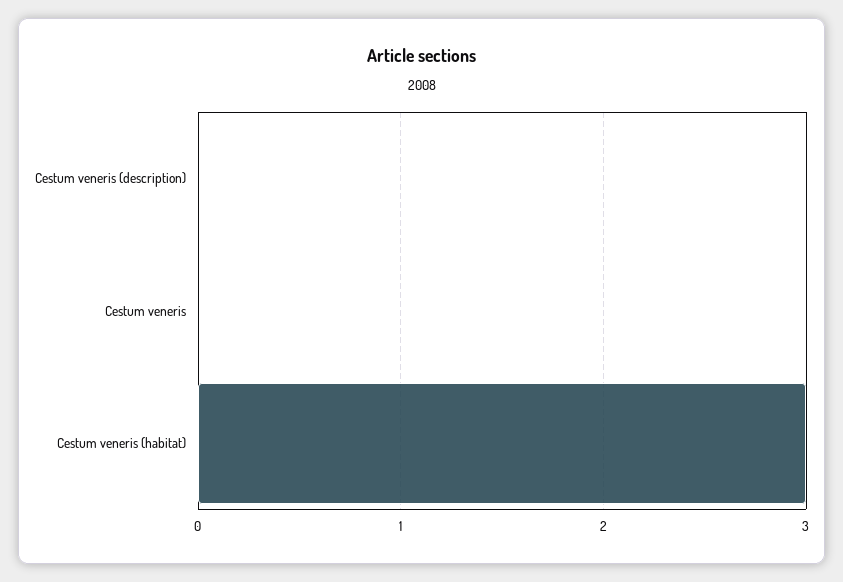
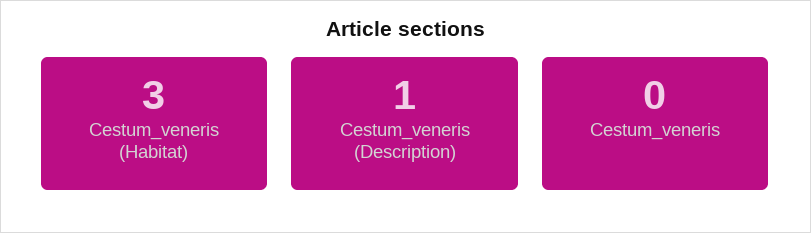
  {
-   "Cestum veneris (description)": 0,
+   "Cestum veneris (description)": 1,
    "Cestum veneris": 0,
    "Cestum veneris (habitat)": 3
  }

